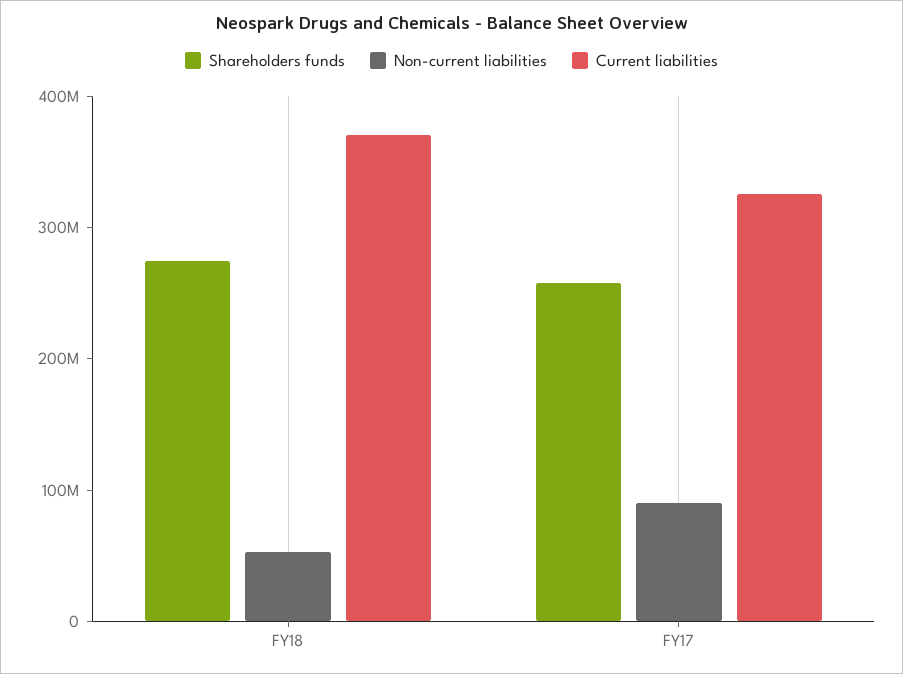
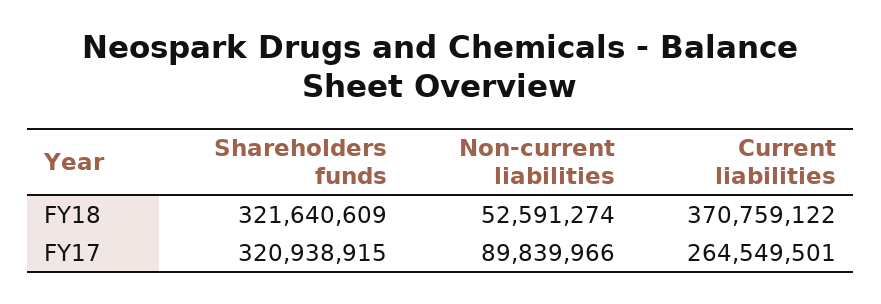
  {
    "Shareholders funds": {
-     "FY18": 280000000,
+     "FY18": 321640609,
-     "FY17": 260000000
+     "FY17": 320938915
    },
    "Non-current liabilities": {
      "FY18": 52591274,
      "FY17": 89839966
    },
    "Current liabilities": {
      "FY18": 370759122,
-     "FY17": 320000000
+     "FY17": 264549501
    }
  }

